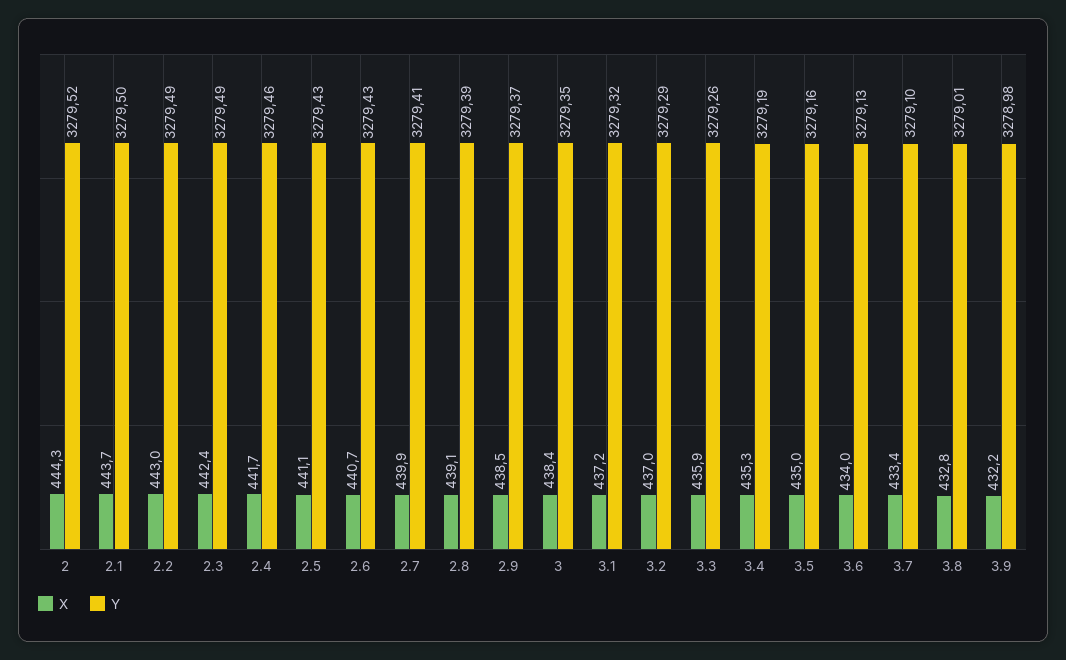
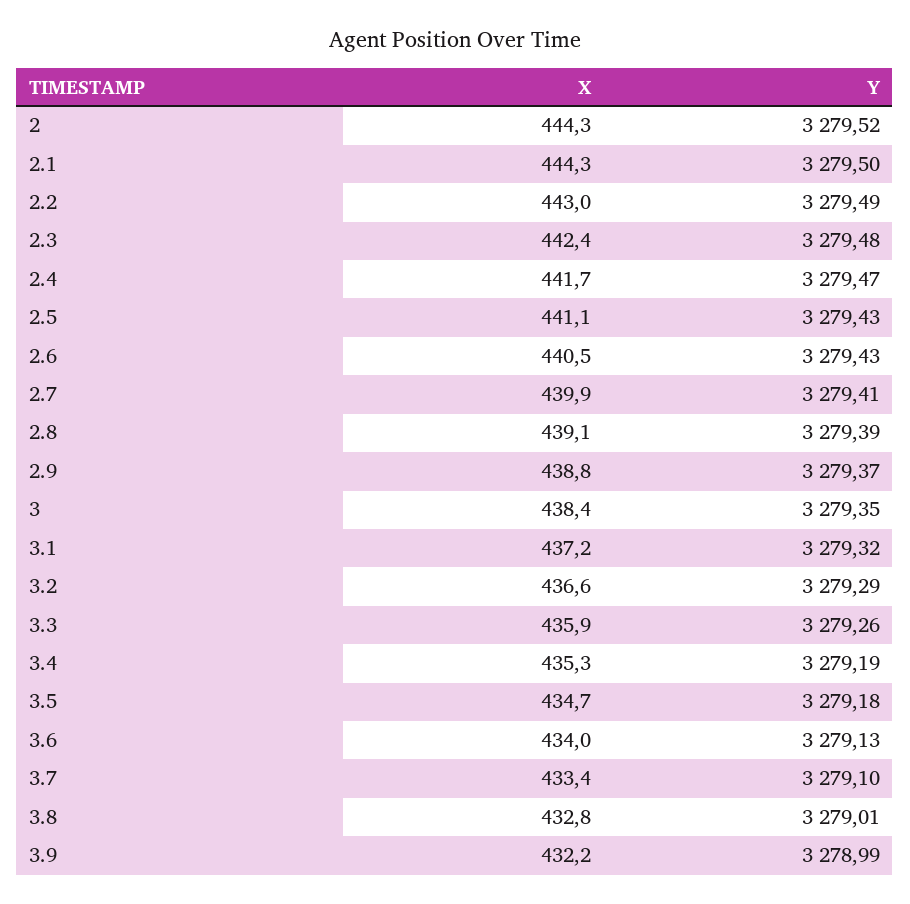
  {
    "X": {
      "2": 444.3,
-     "2.1": 443.7,
+     "2.1": 444.3,
      "2.2": 443,
      "2.3": 442.4,
      "2.4": 441.7,
      "2.5": 441.1,
-     "2.6": 440.7,
+     "2.6": 440.5,
      "2.7": 439.9,
      "2.8": 439.1,
-     "2.9": 438.5,
+     "2.9": 438.8,
      "3": 438.4,
      "3.1": 437.2,
-     "3.2": 437,
+     "3.2": 436.6,
      "3.3": 435.9,
      "3.4": 435.3,
-     "3.5": 435,
+     "3.5": 434.7,
      "3.6": 434,
      "3.7": 433.4,
      "3.8": 432.8,
      "3.9": 432.2
    },
    "Y": {
      "2": 3279.52,
      "2.1": 3279.5,
      "2.2": 3279.49,
-     "2.3": 3279.49,
+     "2.3": 3279.48,
-     "2.4": 3279.46,
+     "2.4": 3279.47,
      "2.5": 3279.43,
      "2.6": 3279.43,
      "2.7": 3279.41,
      "2.8": 3279.39,
      "2.9": 3279.37,
      "3": 3279.35,
      "3.1": 3279.32,
      "3.2": 3279.29,
      "3.3": 3279.26,
      "3.4": 3279.19,
-     "3.5": 3279.16,
+     "3.5": 3279.18,
      "3.6": 3279.13,
      "3.7": 3279.1,
      "3.8": 3279.01,
-     "3.9": 3278.98
+     "3.9": 3278.99
    }
  }

